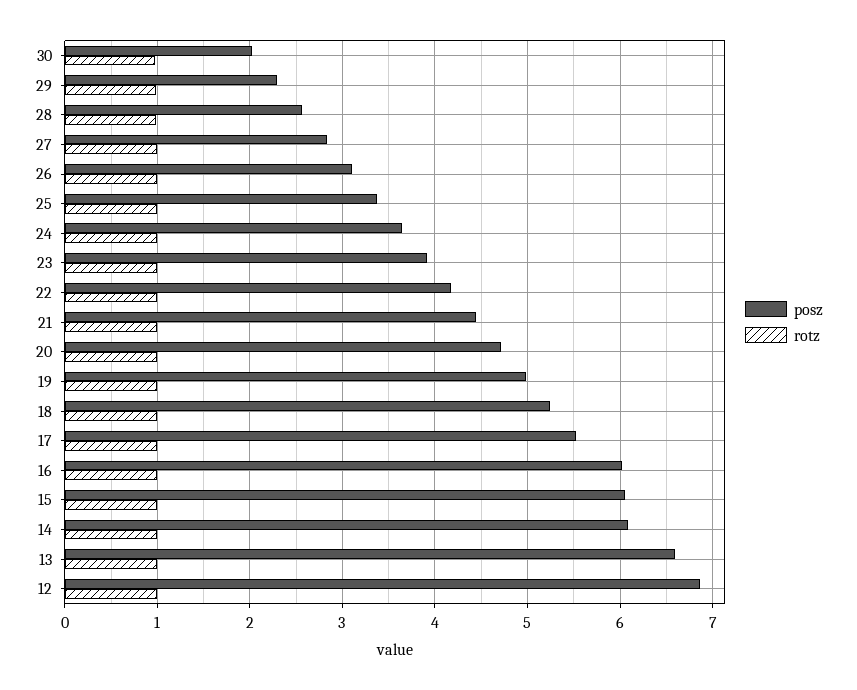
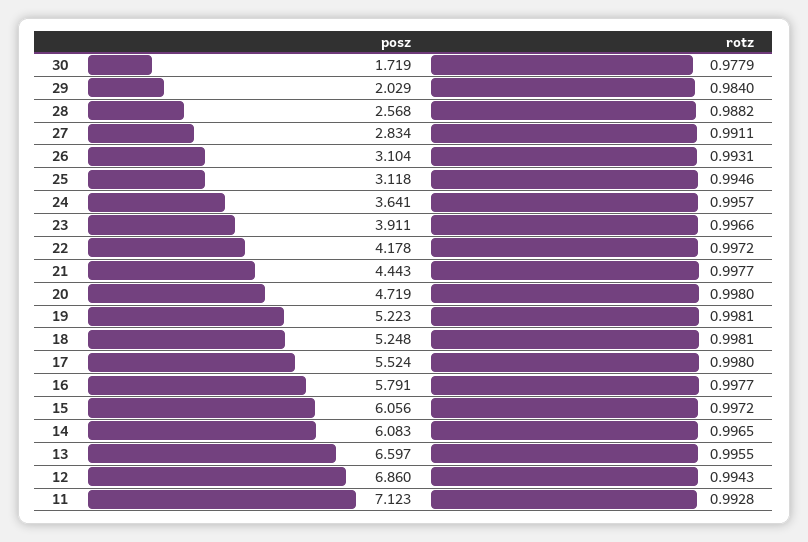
  {
    "posz": {
-     "30": 2,
+     "30": 1.719,
-     "29": 2.3,
+     "29": 2.029,
      "28": 2.568,
      "27": 2.834,
      "26": 3.104,
-     "25": 3.4,
+     "25": 3.118,
      "24": 3.641,
      "23": 3.911,
      "22": 4.178,
      "21": 4.443,
      "20": 4.719,
-     "19": 5,
+     "19": 5.223,
      "18": 5.248,
      "17": 5.524,
-     "16": 6,
+     "16": 5.791,
      "15": 6.056,
      "14": 6.083,
      "13": 6.597,
-     "12": 6.86
+     "12": 6.86,
+     "11": 7.123
    },
    "rotz": {
      "30": 0.9779,
      "29": 0.984,
      "28": 0.9882,
      "27": 0.9911,
      "26": 0.9931,
      "25": 0.9946,
      "24": 0.9957,
      "23": 0.9966,
      "22": 0.9972,
      "21": 0.9977,
      "20": 0.998,
      "19": 0.9981,
      "18": 0.9981,
      "17": 0.998,
      "16": 0.9977,
      "15": 0.9972,
      "14": 0.9965,
      "13": 0.9955,
-     "12": 0.9943
+     "12": 0.9943,
+     "11": 0.9928
    }
  }

